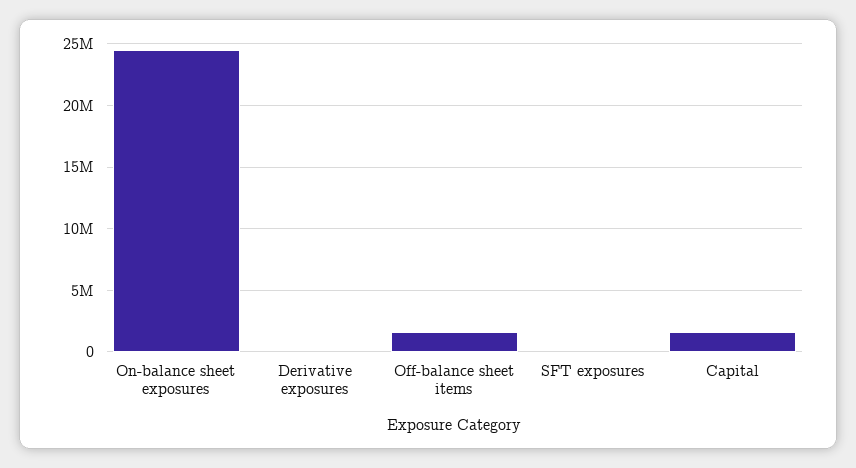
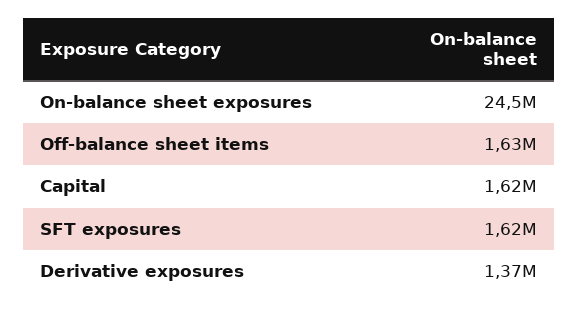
  {
    "On-balance sheet exposures": 24500000,
-   "Derivative exposures": 0,
+   "Derivative exposures": 1370000,
    "Off-balance sheet items": 1630000,
-   "SFT exposures": 0,
+   "SFT exposures": 1620000,
    "Capital": 1620000
  }

